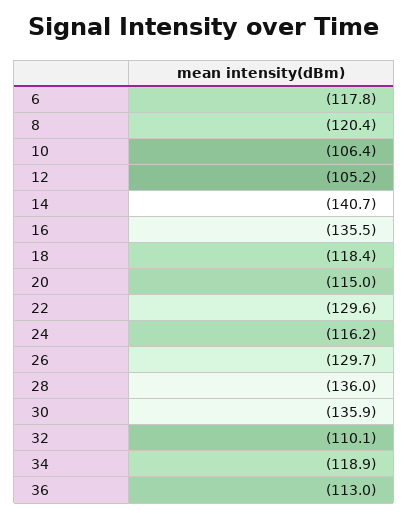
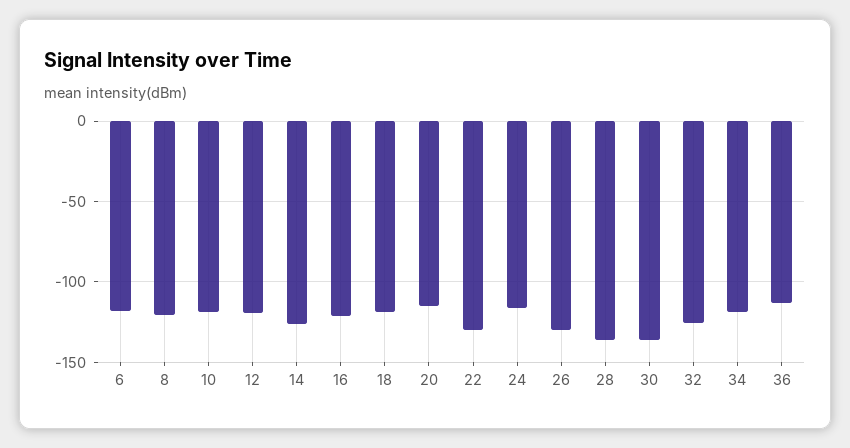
  {
    "6": -117.8,
    "8": -120.4,
-   "10": -106.4,
+   "10": -120,
-   "12": -105.2,
+   "12": -120,
-   "14": -140.7,
+   "14": -125,
-   "16": -135.5,
+   "16": -120,
    "18": -118.4,
    "20": -115,
    "22": -129.6,
    "24": -116.2,
    "26": -129.7,
    "28": -136,
    "30": -135.9,
-   "32": -110.1,
+   "32": -125,
    "34": -118.9,
    "36": -113
  }

